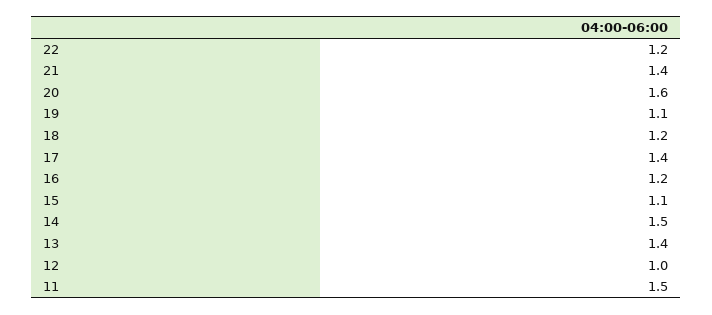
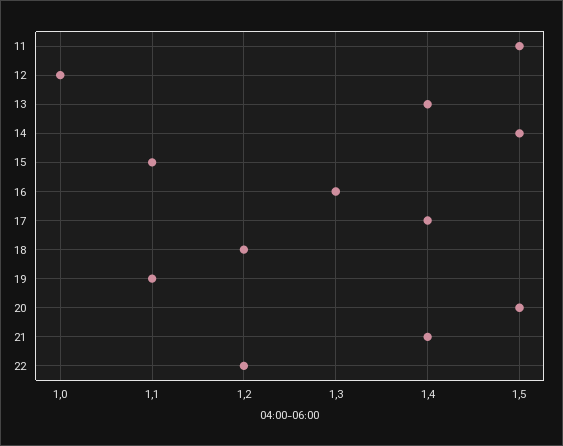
  {
    "22": 1.2,
    "21": 1.4,
-   "20": 1.6,
+   "20": 1.5,
    "19": 1.1,
    "18": 1.2,
    "17": 1.4,
-   "16": 1.2,
+   "16": 1.3,
    "15": 1.1,
    "14": 1.5,
    "13": 1.4,
    "12": 1,
    "11": 1.5
  }

